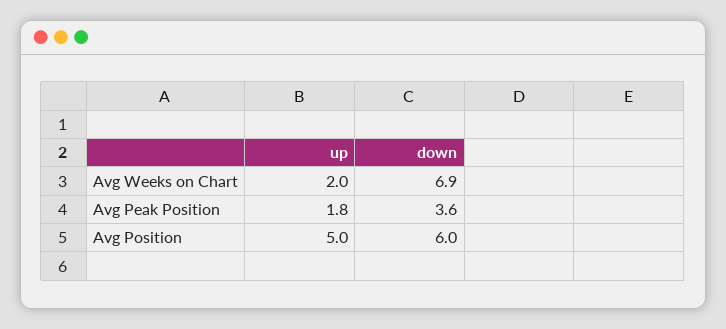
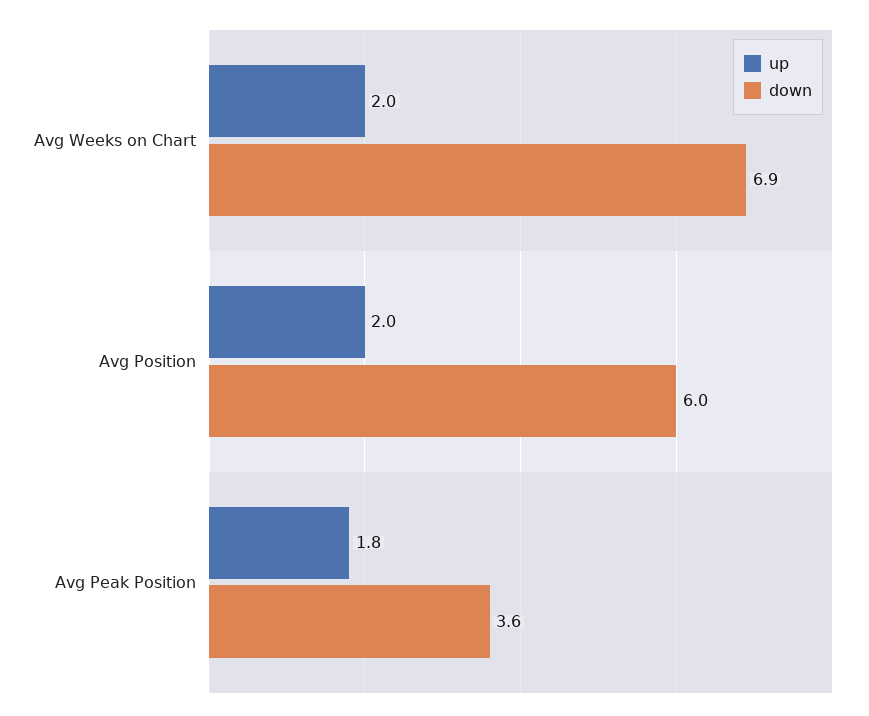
  {
    "up": {
      "Avg Weeks on Chart": 2,
      "Avg Peak Position": 1.8,
-     "Avg Position": 5
+     "Avg Position": 2
    },
    "down": {
      "Avg Weeks on Chart": 6.9,
      "Avg Peak Position": 3.6,
      "Avg Position": 6
    }
  }

